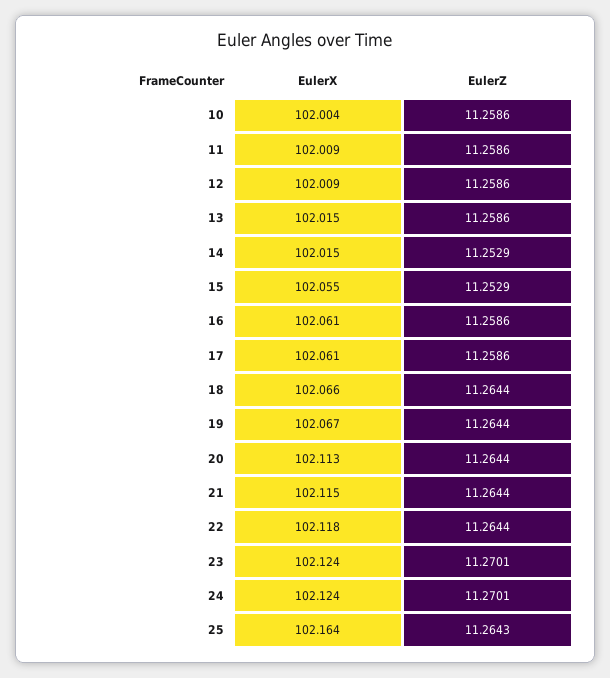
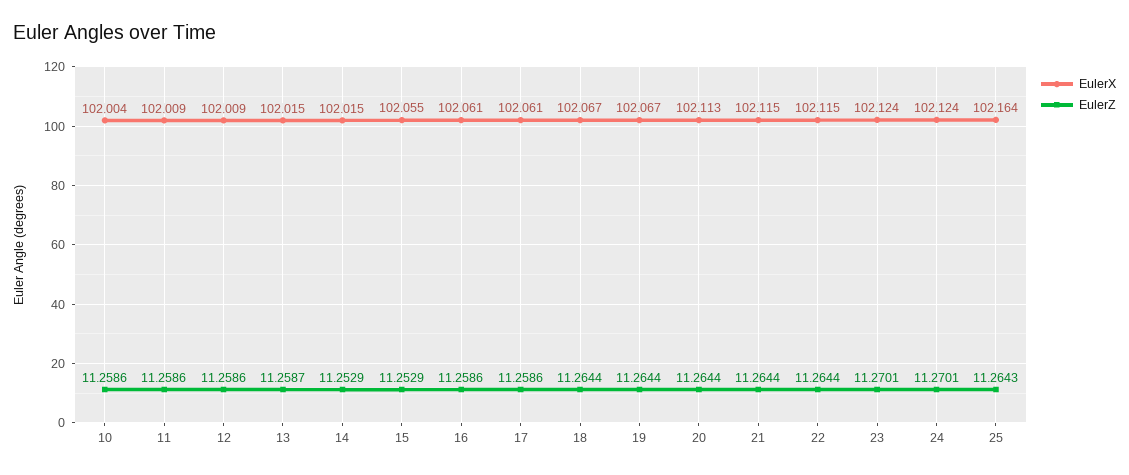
  {
    "EulerX": {
      "10": 102.004,
      "11": 102.009,
      "12": 102.009,
      "13": 102.015,
      "14": 102.015,
      "15": 102.055,
      "16": 102.061,
      "17": 102.061,
-     "18": 102.066,
+     "18": 102.067,
      "19": 102.067,
      "20": 102.113,
      "21": 102.115,
-     "22": 102.118,
+     "22": 102.115,
      "23": 102.124,
      "24": 102.124,
      "25": 102.164
    },
    "EulerZ": {
      "10": 11.2586,
      "11": 11.2586,
      "12": 11.2586,
-     "13": 11.2586,
+     "13": 11.2587,
      "14": 11.2529,
      "15": 11.2529,
      "16": 11.2586,
      "17": 11.2586,
      "18": 11.2644,
      "19": 11.2644,
      "20": 11.2644,
      "21": 11.2644,
      "22": 11.2644,
      "23": 11.2701,
      "24": 11.2701,
      "25": 11.2643
    }
  }

